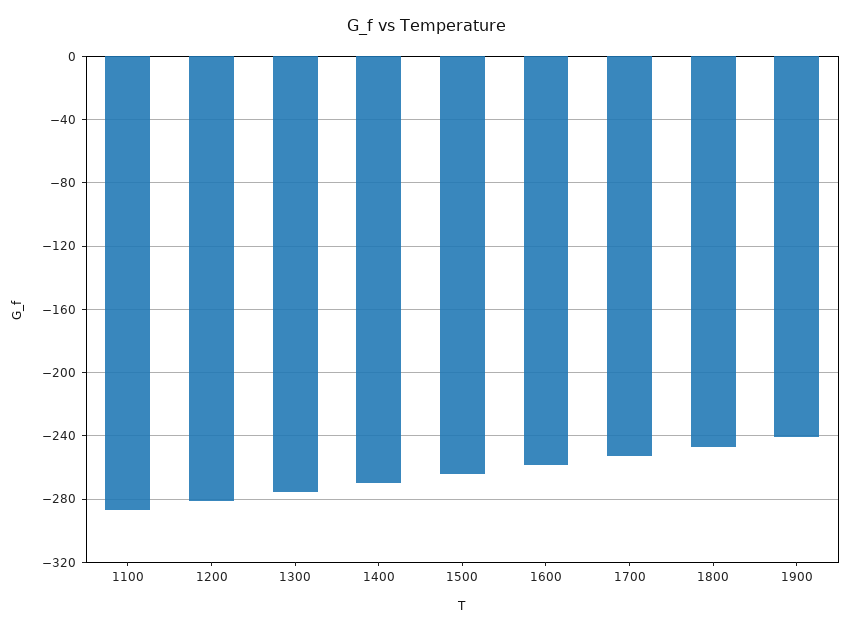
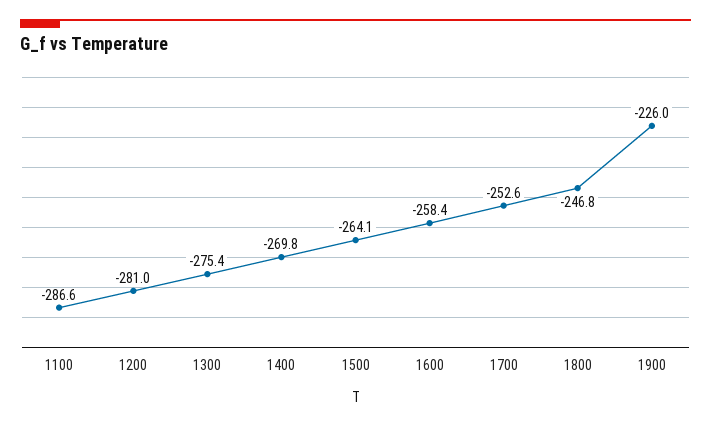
  {
    "1100": -286.6,
    "1200": -281,
    "1300": -275.4,
    "1400": -269.8,
    "1500": -264.1,
    "1600": -258.4,
    "1700": -252.6,
    "1800": -246.8,
-   "1900": -240
+   "1900": -226
  }

